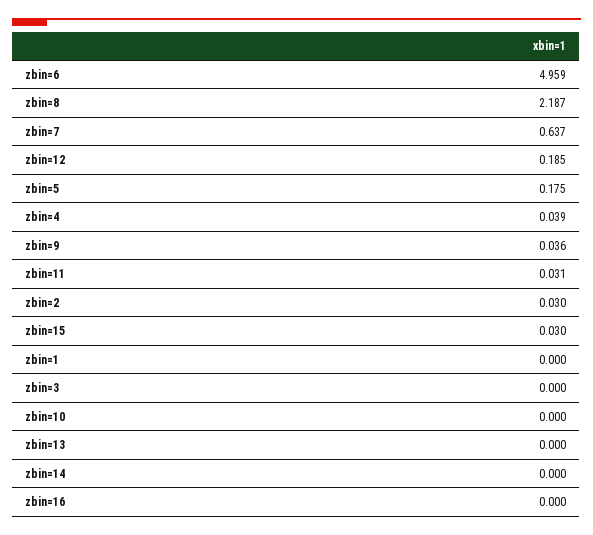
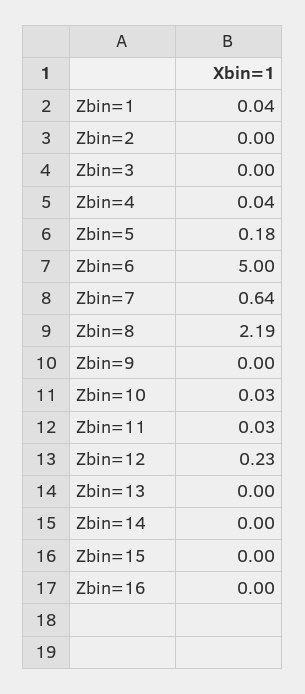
  {
-   "zbin=6": 4.959,
+   "zbin=6": 5,
    "zbin=8": 2.187,
    "zbin=7": 0.637,
-   "zbin=12": 0.185,
+   "zbin=12": 0.23,
    "zbin=5": 0.175,
    "zbin=4": 0.039,
-   "zbin=9": 0.036,
+   "zbin=9": 0,
    "zbin=11": 0.031,
-   "zbin=2": 0.03,
+   "zbin=2": 0,
-   "zbin=15": 0.03,
+   "zbin=15": 0,
-   "zbin=1": 0,
+   "zbin=1": 0.04,
    "zbin=3": 0,
-   "zbin=10": 0,
+   "zbin=10": 0.03,
    "zbin=13": 0,
    "zbin=14": 0,
    "zbin=16": 0
  }

